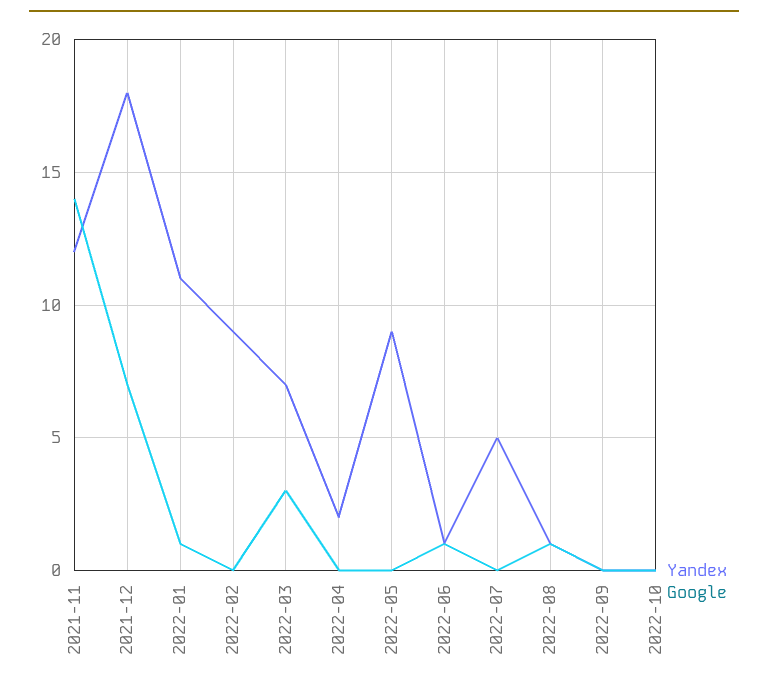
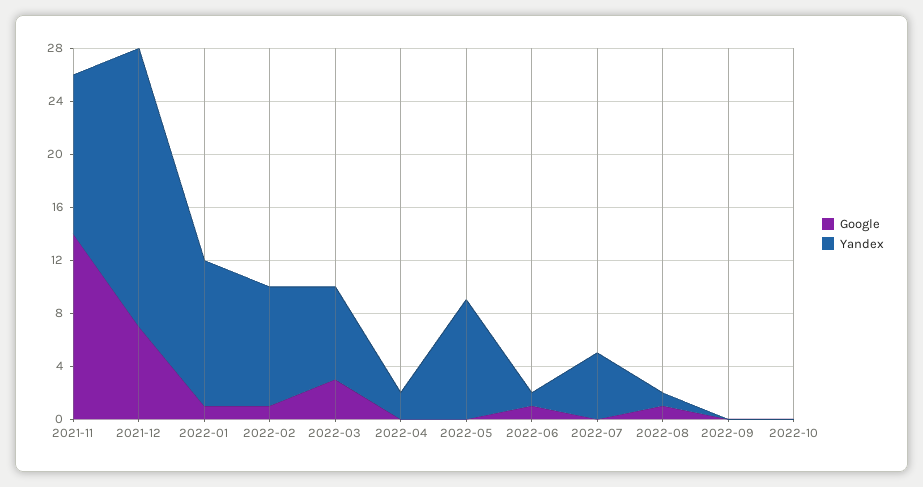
  {
    "Yandex": {
      "2021-11": 12,
-     "2021-12": 18,
+     "2021-12": 21,
      "2022-01": 11,
      "2022-02": 9,
      "2022-03": 7,
      "2022-04": 2,
      "2022-05": 9,
      "2022-06": 1,
      "2022-07": 5,
      "2022-08": 1,
      "2022-09": 0,
      "2022-10": 0
    },
    "Google": {
      "2021-11": 14,
      "2021-12": 7,
      "2022-01": 1,
-     "2022-02": 0,
+     "2022-02": 1,
      "2022-03": 3,
      "2022-04": 0,
      "2022-05": 0,
      "2022-06": 1,
      "2022-07": 0,
      "2022-08": 1,
      "2022-09": 0,
      "2022-10": 0
    }
  }

